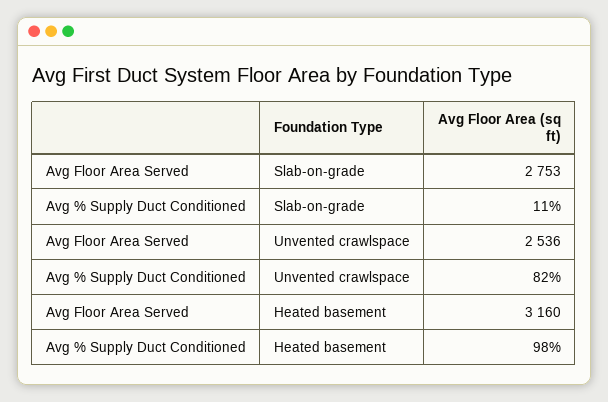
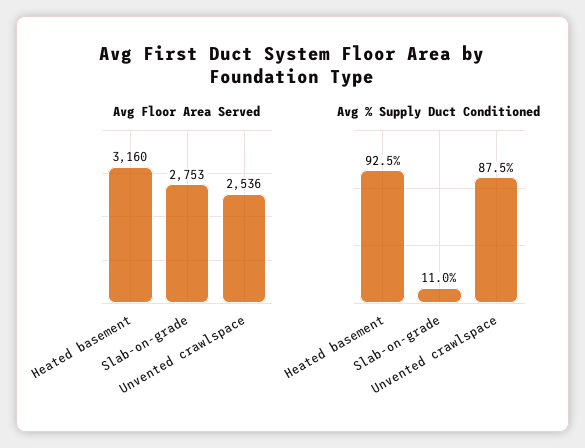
  {
    "Avg Floor Area Served": {
      "Slab-on-grade": 2753,
      "Unvented crawlspace": 2536,
      "Heated basement": 3160
    },
    "Avg % Supply Duct Conditioned": {
      "Slab-on-grade": 11,
-     "Unvented crawlspace": 82,
+     "Unvented crawlspace": 87.5,
-     "Heated basement": 98
+     "Heated basement": 92.5
    }
  }

